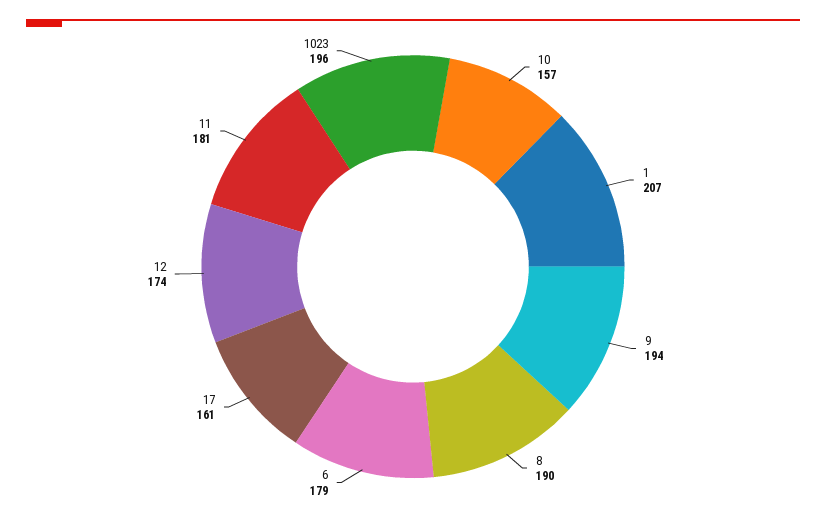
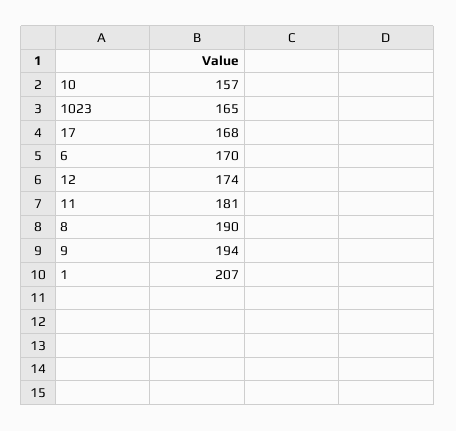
  {
    "10": 157,
    "1": 207,
    "9": 194,
    "8": 190,
-   "6": 179,
+   "6": 170,
-   "17": 161,
+   "17": 168,
    "12": 174,
    "11": 181,
-   "1023": 196
+   "1023": 165
  }

